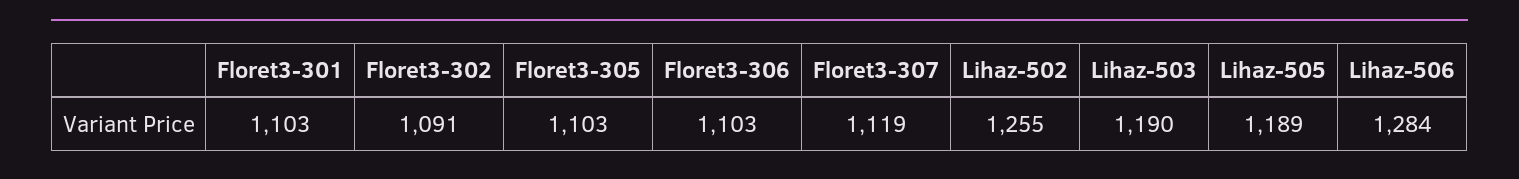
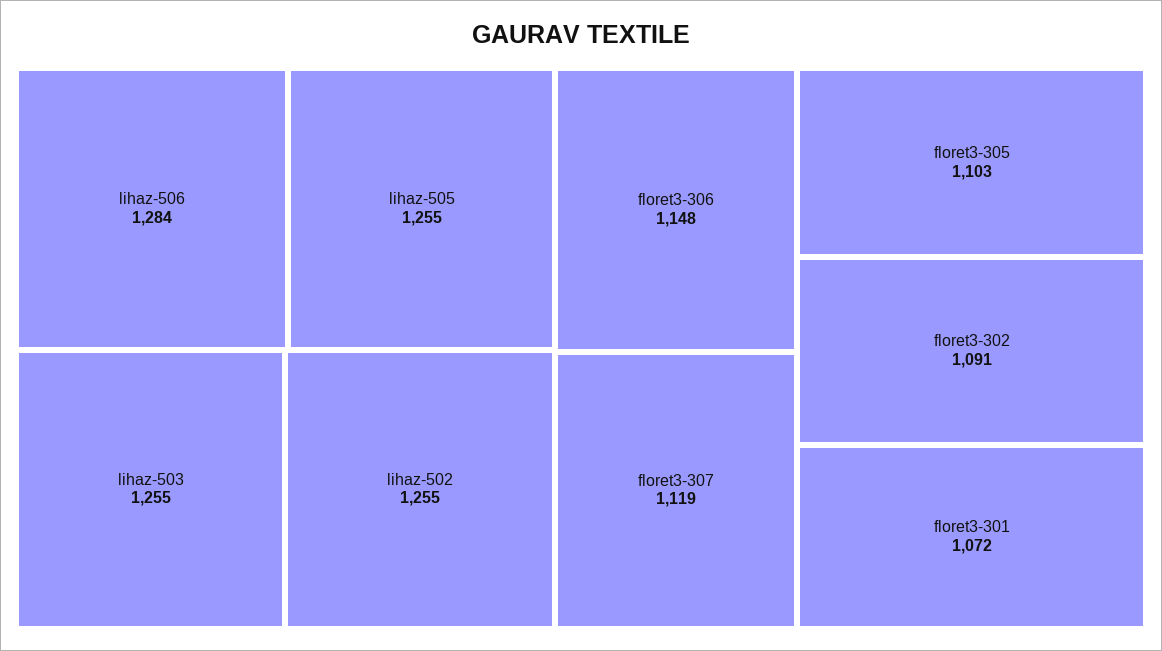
  {
-   "Floret3-301": 1103,
+   "Floret3-301": 1072,
    "Floret3-302": 1091,
    "Floret3-305": 1103,
-   "Floret3-306": 1103,
+   "Floret3-306": 1148,
    "Floret3-307": 1119,
    "Lihaz-502": 1255,
-   "Lihaz-503": 1190,
+   "Lihaz-503": 1255,
-   "Lihaz-505": 1189,
+   "Lihaz-505": 1255,
    "Lihaz-506": 1284
  }

